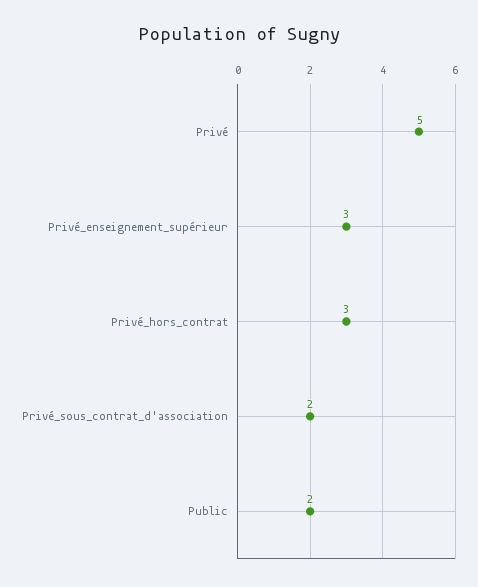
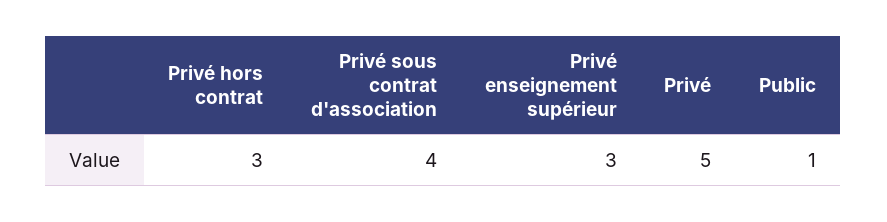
  {
    "Privé": 5,
    "Privé_enseignement_supérieur": 3,
    "Privé_hors_contrat": 3,
-   "Privé_sous_contrat_d'association": 2,
+   "Privé_sous_contrat_d'association": 4,
-   "Public": 2
+   "Public": 1
  }

